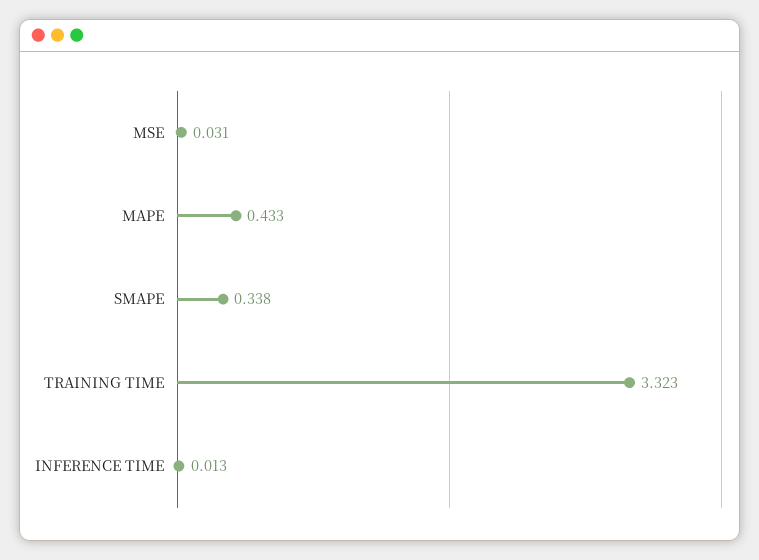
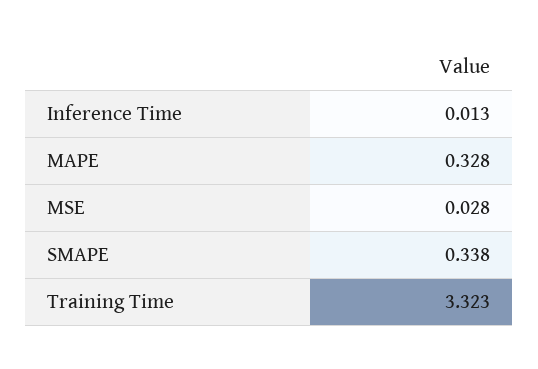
  {
-   "MSE": 0.031,
+   "MSE": 0.028,
-   "MAPE": 0.433,
+   "MAPE": 0.328,
    "SMAPE": 0.338,
    "TRAINING TIME": 3.323,
    "INFERENCE TIME": 0.013
  }

